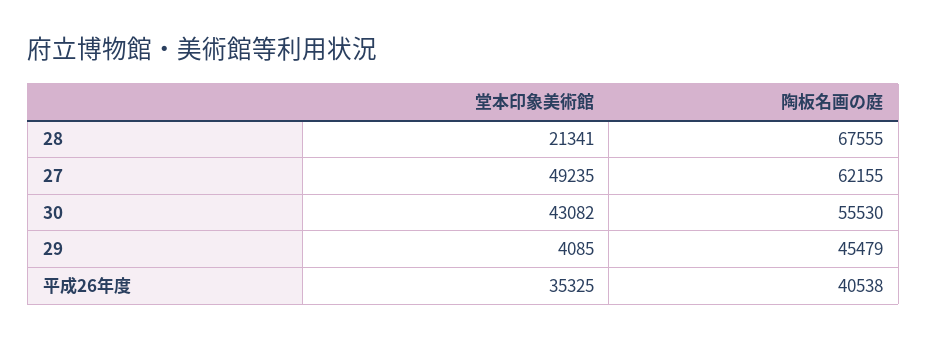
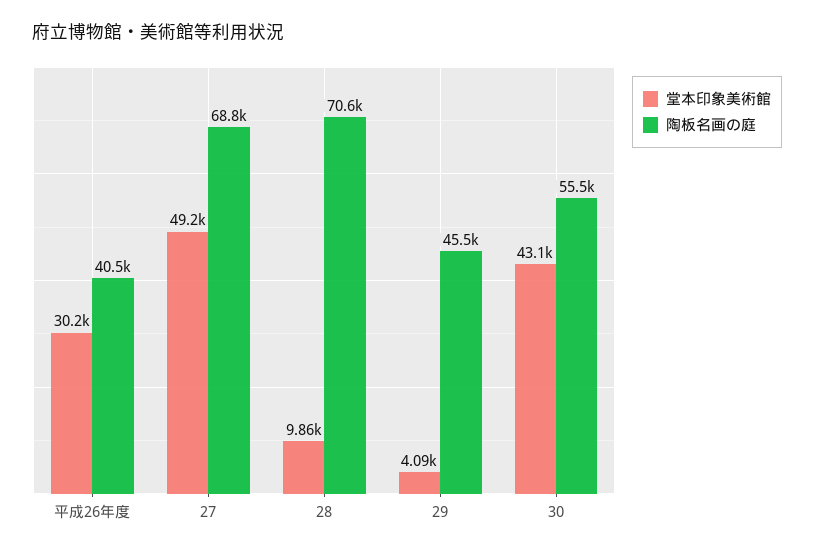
  {
    "堂本印象美術館": {
-     "28": 21341,
+     "28": 9860,
      "27": 49235,
      "30": 43082,
      "29": 4085,
-     "平成26年度": 35325
+     "平成26年度": 30200
    },
    "陶板名画の庭": {
-     "28": 67555,
+     "28": 70600,
-     "27": 62155,
+     "27": 68800,
      "30": 55530,
      "29": 45479,
      "平成26年度": 40538
    }
  }

